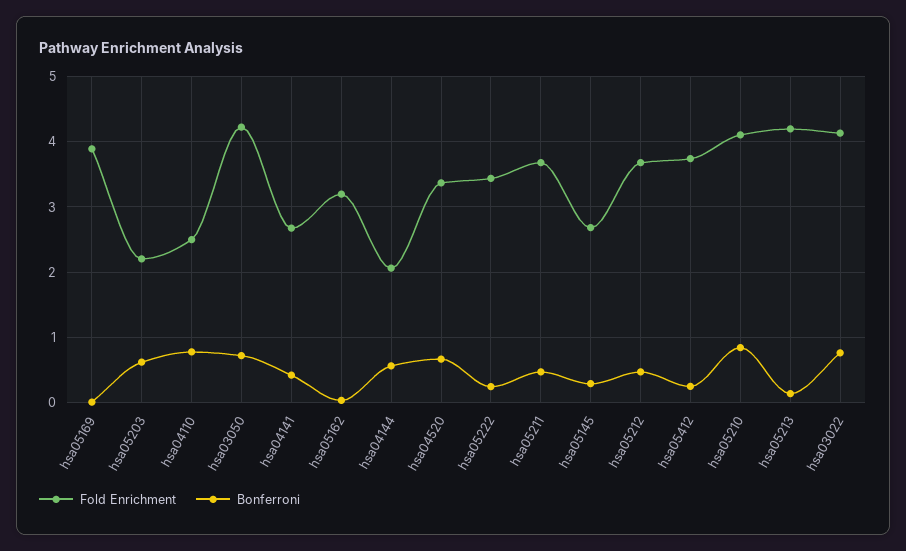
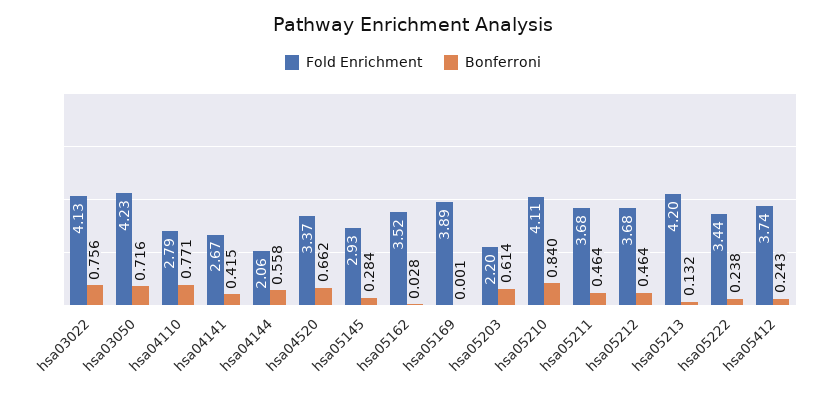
  {
    "Fold Enrichment": {
      "hsa05169": 3.89,
      "hsa05203": 2.2,
-     "hsa04110": 2.5,
+     "hsa04110": 2.79,
      "hsa03050": 4.23,
      "hsa04141": 2.67,
-     "hsa05162": 3.2,
+     "hsa05162": 3.52,
      "hsa04144": 2.06,
      "hsa04520": 3.37,
      "hsa05222": 3.44,
      "hsa05211": 3.68,
-     "hsa05145": 2.7,
+     "hsa05145": 2.93,
      "hsa05212": 3.68,
      "hsa05412": 3.74,
      "hsa05210": 4.11,
      "hsa05213": 4.2,
      "hsa03022": 4.13
    },
    "Bonferroni": {
      "hsa05169": 0.001,
      "hsa05203": 0.614,
      "hsa04110": 0.771,
      "hsa03050": 0.716,
      "hsa04141": 0.415,
      "hsa05162": 0.028,
      "hsa04144": 0.558,
      "hsa04520": 0.662,
      "hsa05222": 0.238,
      "hsa05211": 0.464,
      "hsa05145": 0.284,
      "hsa05212": 0.464,
      "hsa05412": 0.243,
      "hsa05210": 0.84,
      "hsa05213": 0.132,
      "hsa03022": 0.756
    }
  }

